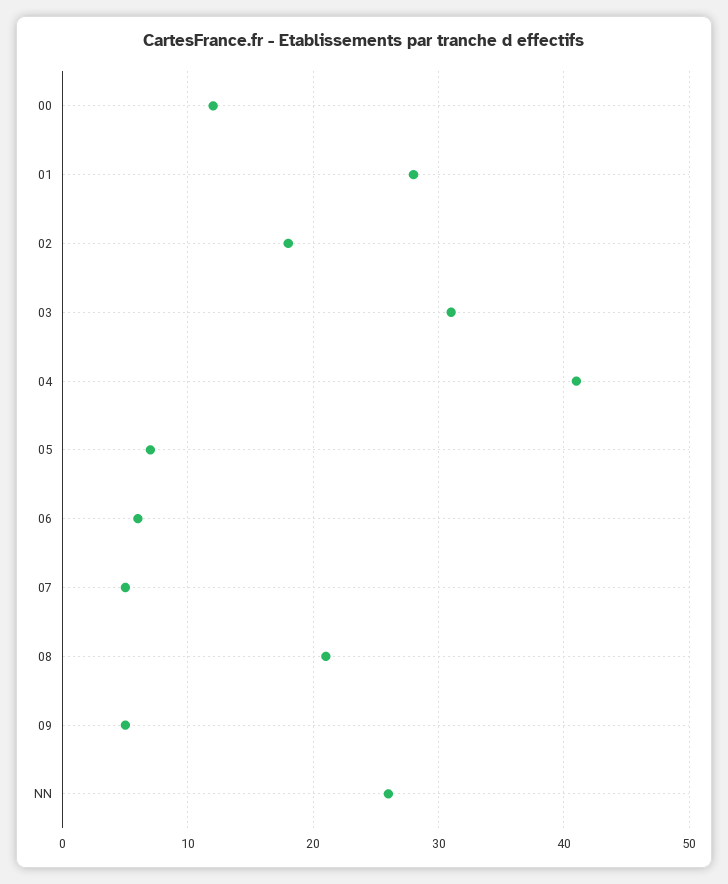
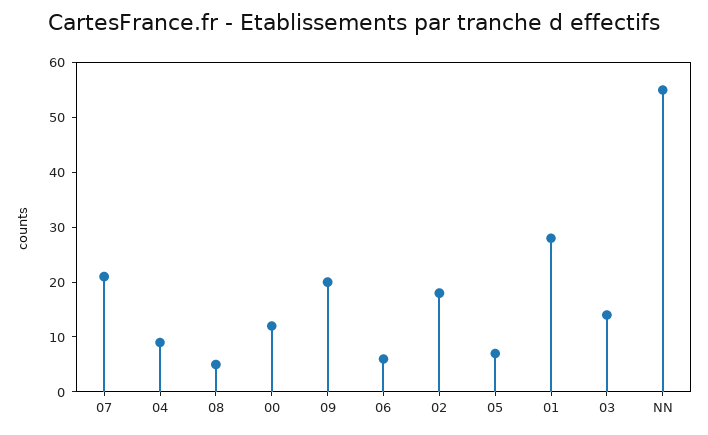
  {
    "00": 12,
    "01": 28,
    "02": 18,
-   "03": 31,
+   "03": 15,
-   "04": 41,
+   "04": 10,
    "05": 7,
    "06": 6,
-   "07": 5,
+   "07": 20,
-   "08": 21,
+   "08": 5,
-   "09": 5,
+   "09": 20,
-   "NN": 26
+   "NN": 55
  }

